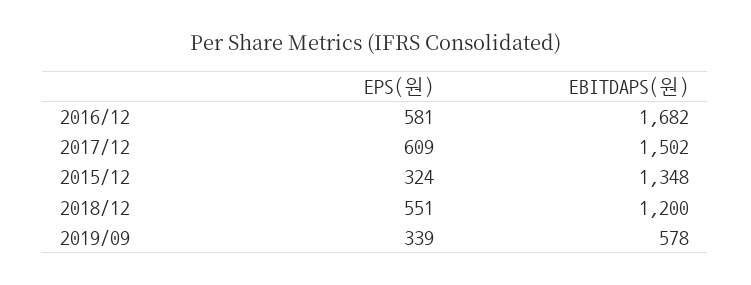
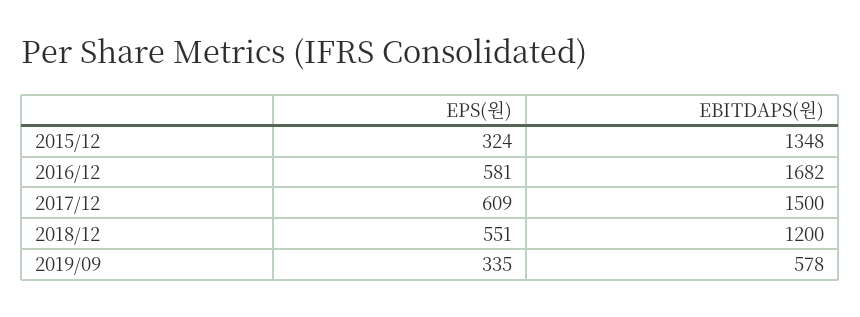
  {
    "EPS(원)": {
      "2016/12": 581,
      "2017/12": 609,
      "2015/12": 324,
      "2018/12": 551,
-     "2019/09": 339
+     "2019/09": 335
    },
    "EBITDAPS(원)": {
      "2016/12": 1682,
-     "2017/12": 1502,
+     "2017/12": 1500,
      "2015/12": 1348,
      "2018/12": 1200,
      "2019/09": 578
    }
  }

